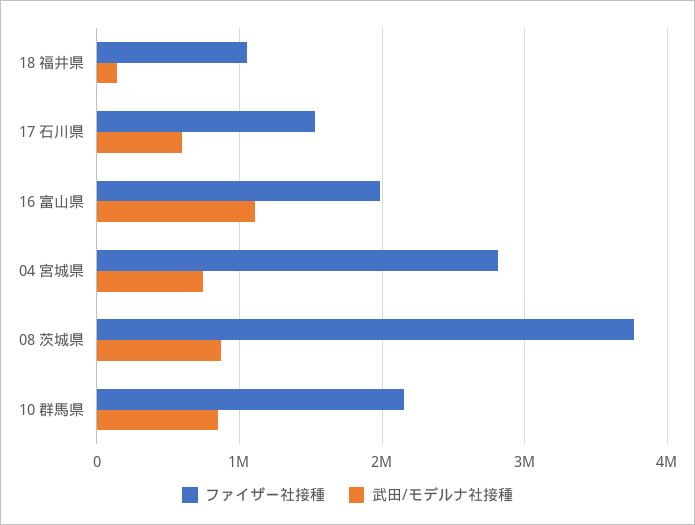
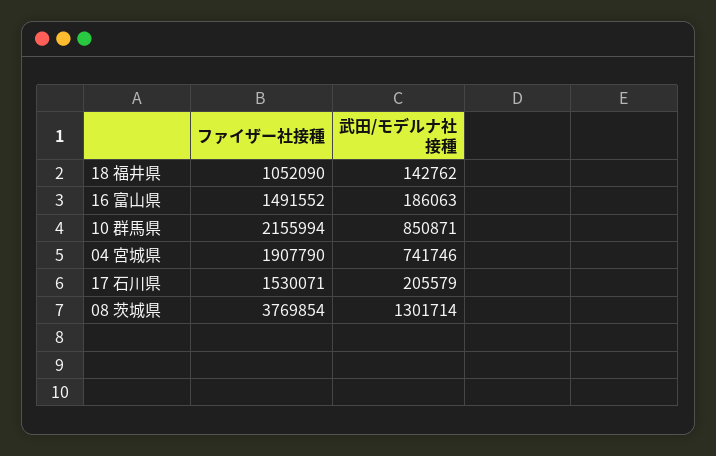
  {
    "ファイザー社接種": {
      "18 福井県": 1052090,
      "17 石川県": 1530071,
-     "16 富山県": 2000000,
+     "16 富山県": 1491552,
-     "04 宮城県": 2800000,
+     "04 宮城県": 1907790,
      "08 茨城県": 3769854,
      "10 群馬県": 2155994
    },
    "武田/モデルナ社接種": {
      "18 福井県": 142762,
-     "17 石川県": 600000,
+     "17 石川県": 205579,
-     "16 富山県": 1100000,
+     "16 富山県": 186063,
      "04 宮城県": 741746,
-     "08 茨城県": 900000,
+     "08 茨城県": 1301714,
      "10 群馬県": 850871
    }
  }

